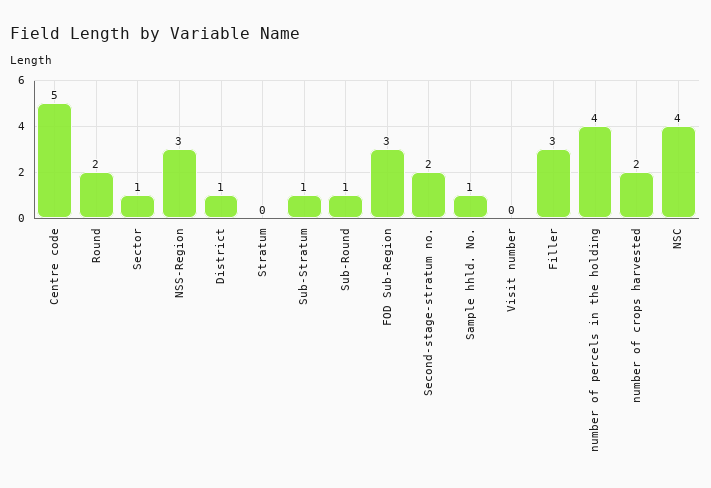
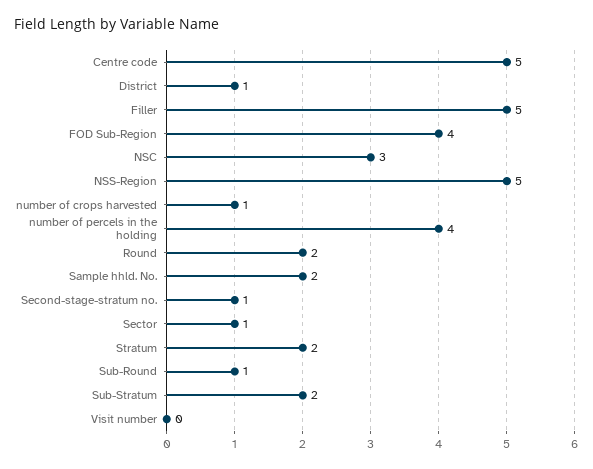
  {
    "Centre code": 5,
    "Round": 2,
    "Sector": 1,
-   "NSS-Region": 3,
+   "NSS-Region": 5,
    "District": 1,
-   "Stratum": 0,
+   "Stratum": 2,
-   "Sub-Stratum": 1,
+   "Sub-Stratum": 2,
    "Sub-Round": 1,
-   "FOD Sub-Region": 3,
+   "FOD Sub-Region": 4,
-   "Second-stage-stratum no.": 2,
+   "Second-stage-stratum no.": 1,
-   "Sample hhld. No.": 1,
+   "Sample hhld. No.": 2,
    "Visit number": 0,
-   "Filler": 3,
+   "Filler": 5,
    "number of percels in the holding": 4,
-   "number of crops harvested": 2,
+   "number of crops harvested": 1,
-   "NSC": 4
+   "NSC": 3
  }

